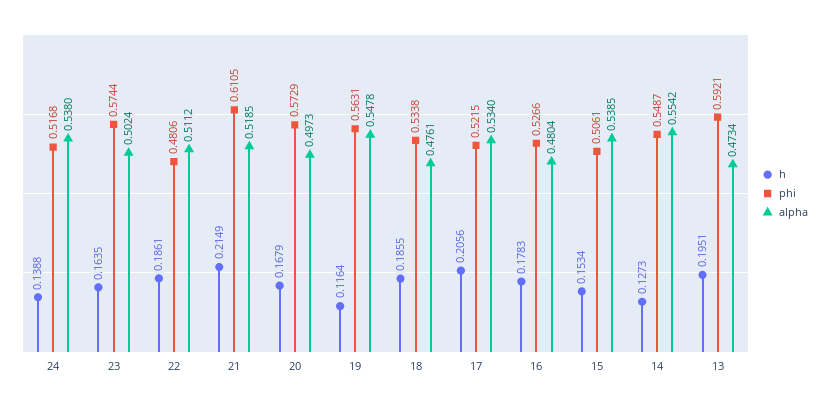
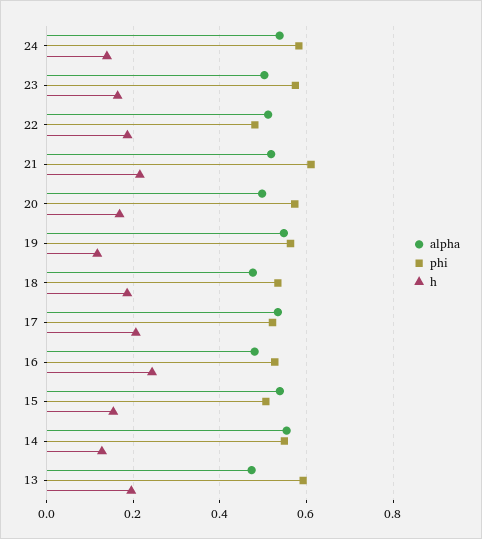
  {
    "h": {
      "24": 0.1388,
      "23": 0.1635,
      "22": 0.1861,
      "21": 0.2149,
      "20": 0.1679,
      "19": 0.1164,
      "18": 0.1855,
      "17": 0.2056,
-     "16": 0.1783,
+     "16": 0.24,
      "15": 0.1534,
      "14": 0.1273,
      "13": 0.1951
    },
    "phi": {
-     "24": 0.5168,
+     "24": 0.58,
      "23": 0.5744,
      "22": 0.4806,
      "21": 0.6105,
      "20": 0.5729,
      "19": 0.5631,
      "18": 0.5338,
      "17": 0.5215,
      "16": 0.5266,
      "15": 0.5061,
      "14": 0.5487,
      "13": 0.5921
    },
    "alpha": {
      "24": 0.538,
      "23": 0.5024,
      "22": 0.5112,
      "21": 0.5185,
      "20": 0.4973,
      "19": 0.5478,
      "18": 0.4761,
      "17": 0.534,
      "16": 0.4804,
      "15": 0.5385,
      "14": 0.5542,
      "13": 0.4734
    }
  }

